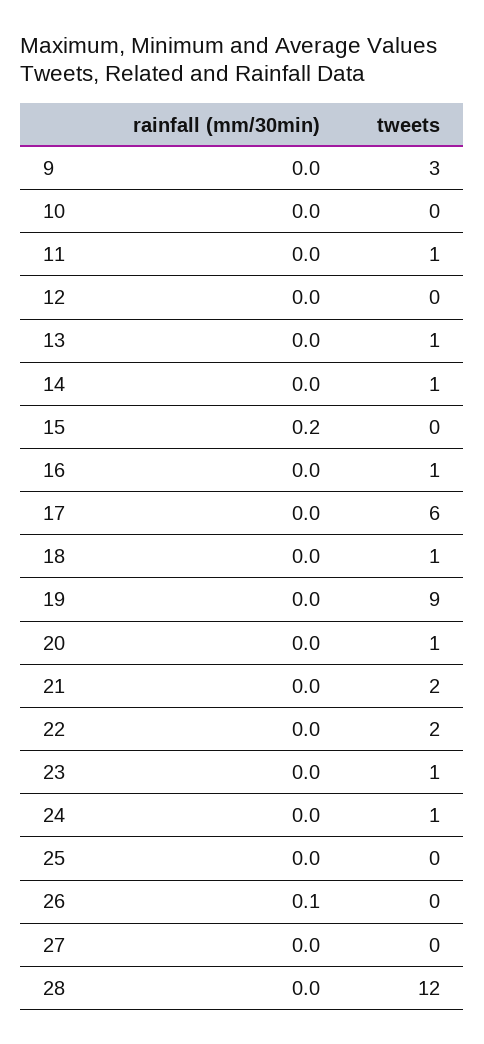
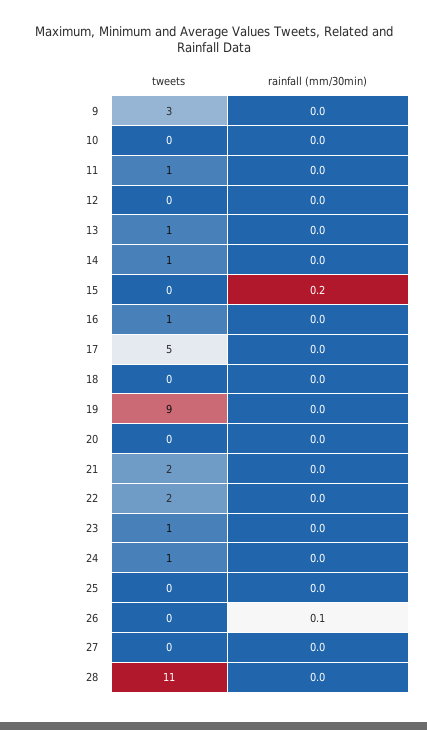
  {
    "rainfall (mm/30min)": {
      "9": 0,
      "10": 0,
      "11": 0,
      "12": 0,
      "13": 0,
      "14": 0,
      "15": 0.2,
      "16": 0,
      "17": 0,
      "18": 0,
      "19": 0,
      "20": 0,
      "21": 0,
      "22": 0,
      "23": 0,
      "24": 0,
      "25": 0,
      "26": 0.1,
      "27": 0,
      "28": 0
    },
    "tweets": {
      "9": 3,
      "10": 0,
      "11": 1,
      "12": 0,
      "13": 1,
      "14": 1,
      "15": 0,
      "16": 1,
-     "17": 6,
+     "17": 5,
-     "18": 1,
+     "18": 0,
      "19": 9,
-     "20": 1,
+     "20": 0,
      "21": 2,
      "22": 2,
      "23": 1,
      "24": 1,
      "25": 0,
      "26": 0,
      "27": 0,
-     "28": 12
+     "28": 11
    }
  }

